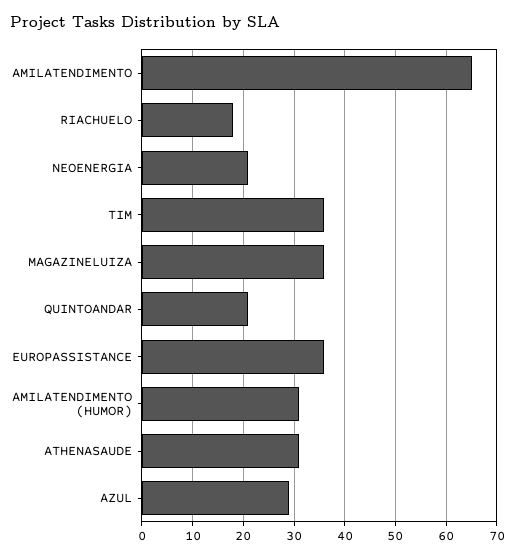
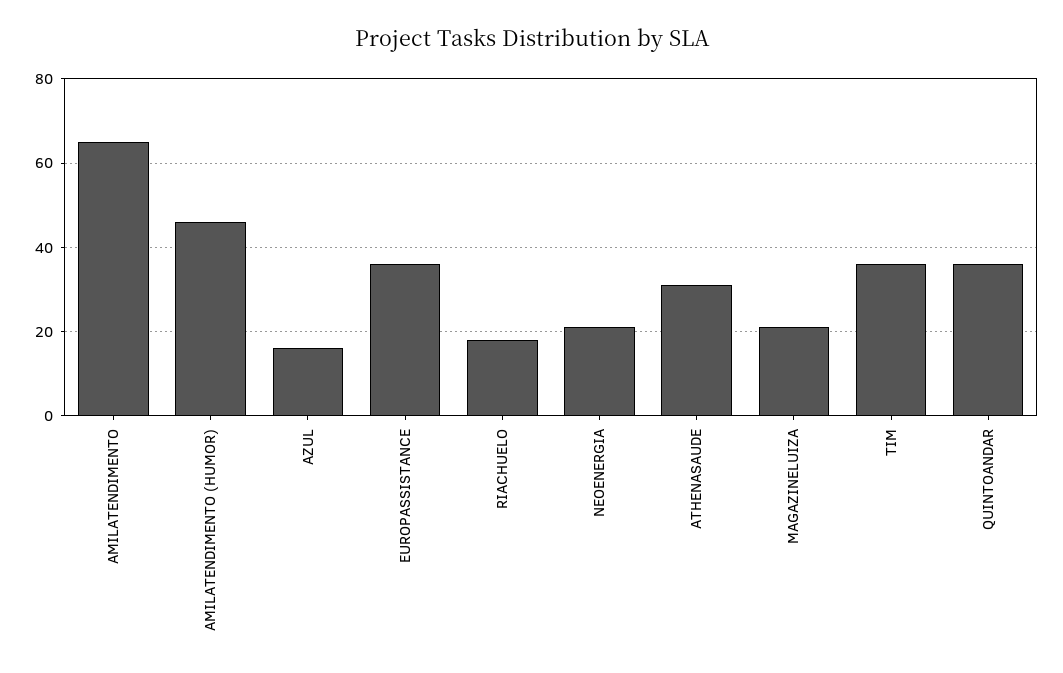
  {
    "AMILATENDIMENTO": 65,
    "RIACHUELO": 20,
    "NEOENERGIA": 20,
    "TIM": 35,
-   "MAGAZINELUIZA": 35,
+   "MAGAZINELUIZA": 20,
-   "QUINTOANDAR": 20,
+   "QUINTOANDAR": 35,
    "EUROPASSISTANCE": 35,
-   "AMILATENDIMENTO (HUMOR)": 30,
+   "AMILATENDIMENTO (HUMOR)": 45,
    "ATHENASAUDE": 30,
-   "AZUL": 30
+   "AZUL": 15
  }

